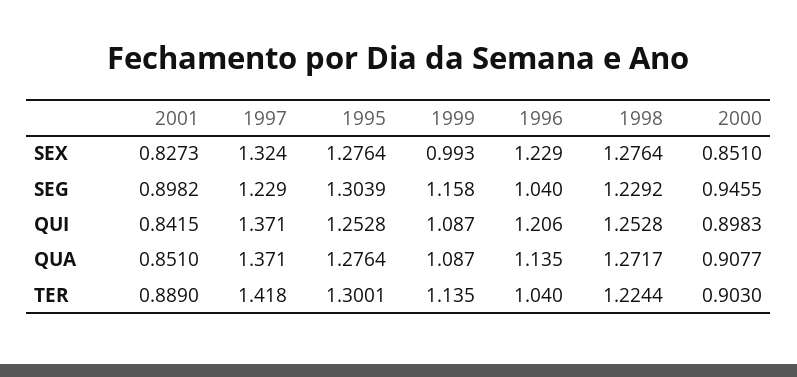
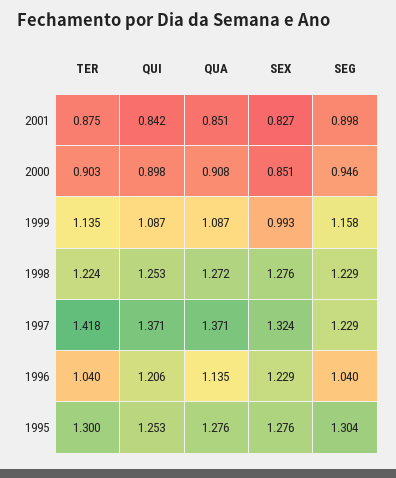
  {
    "2001": {
      "SEX": 0.8273,
      "SEG": 0.8982,
      "QUI": 0.8415,
      "QUA": 0.851,
-     "TER": 0.889
+     "TER": 0.875
    },
    "1997": {
      "SEX": 1.324,
      "SEG": 1.229,
      "QUI": 1.371,
      "QUA": 1.371,
      "TER": 1.418
    },
    "1995": {
      "SEX": 1.2764,
      "SEG": 1.3039,
      "QUI": 1.2528,
      "QUA": 1.2764,
      "TER": 1.3001
    },
    "1999": {
      "SEX": 0.993,
      "SEG": 1.158,
      "QUI": 1.087,
      "QUA": 1.087,
      "TER": 1.135
    },
    "1996": {
      "SEX": 1.229,
      "SEG": 1.04,
      "QUI": 1.206,
      "QUA": 1.135,
      "TER": 1.04
    },
    "1998": {
      "SEX": 1.2764,
      "SEG": 1.2292,
      "QUI": 1.2528,
      "QUA": 1.2717,
      "TER": 1.2244
    },
    "2000": {
      "SEX": 0.851,
      "SEG": 0.9455,
      "QUI": 0.8983,
      "QUA": 0.9077,
      "TER": 0.903
    }
  }

